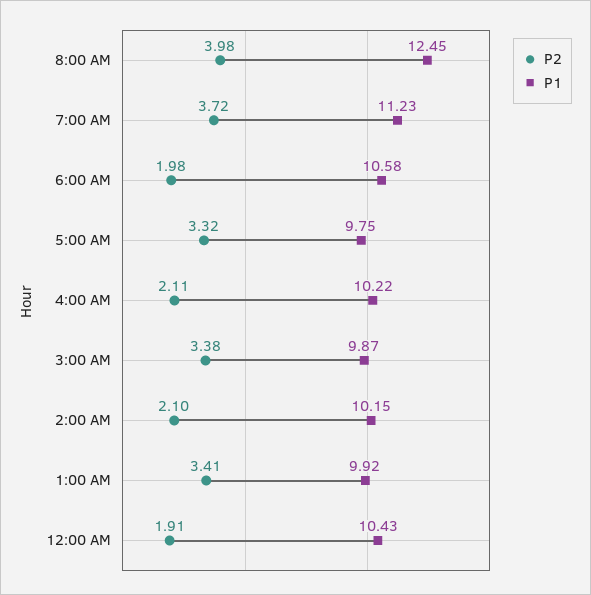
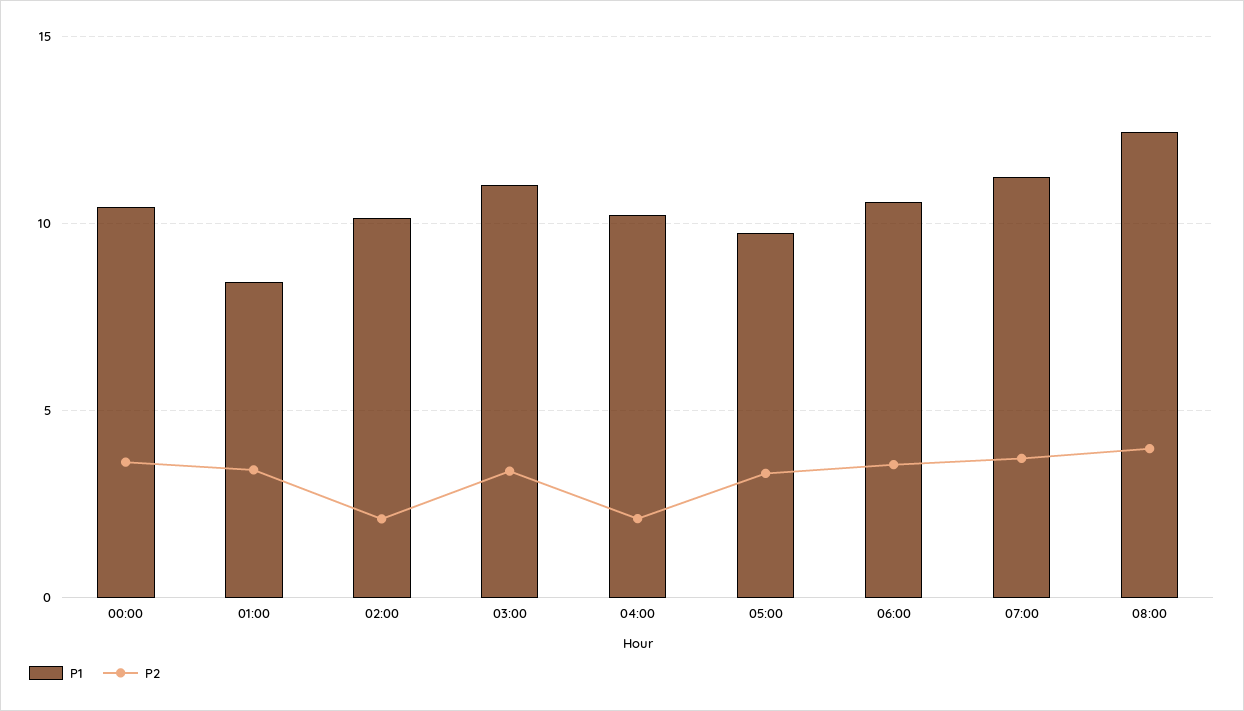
  {
    "P2": {
      "8:00 AM": 3.98,
      "7:00 AM": 3.72,
-     "6:00 AM": 1.98,
+     "6:00 AM": 3.5,
      "5:00 AM": 3.32,
      "4:00 AM": 2.11,
      "3:00 AM": 3.38,
      "2:00 AM": 2.1,
      "1:00 AM": 3.41,
-     "12:00 AM": 1.91
+     "12:00 AM": 3.5
    },
    "P1": {
      "8:00 AM": 12.45,
      "7:00 AM": 11.23,
      "6:00 AM": 10.58,
      "5:00 AM": 9.75,
      "4:00 AM": 10.22,
-     "3:00 AM": 9.87,
+     "3:00 AM": 11,
      "2:00 AM": 10.15,
-     "1:00 AM": 9.92,
+     "1:00 AM": 8.5,
      "12:00 AM": 10.43
    }
  }

